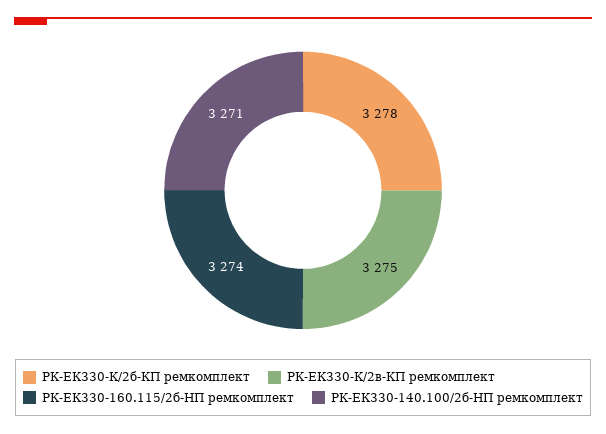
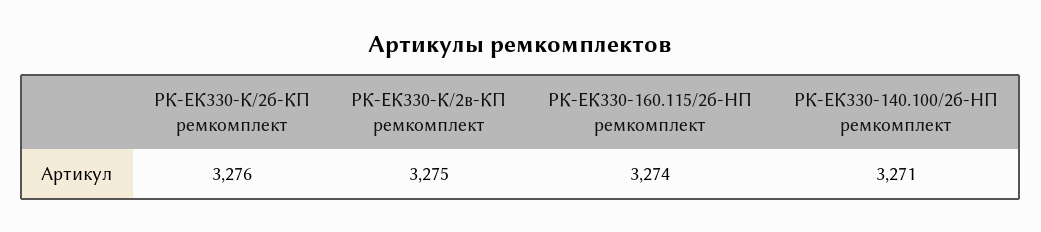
  {
-   "РК-ЕК330-К/2б-КП ремкомплект": 3278,
+   "РК-ЕК330-К/2б-КП ремкомплект": 3276,
    "РК-ЕК330-К/2в-КП ремкомплект": 3275,
    "РК-ЕК330-160.115/2б-HП ремкомплект": 3274,
    "РК-ЕК330-140.100/2б-HП ремкомплект": 3271
  }

